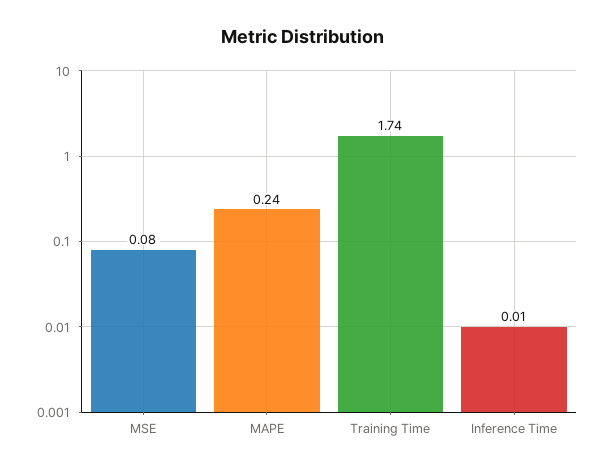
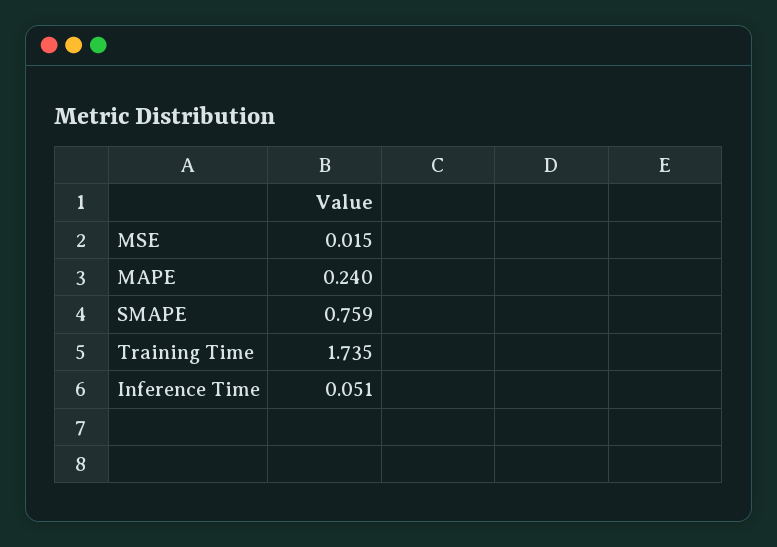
  {
-   "MSE": 0.08,
+   "MSE": 0.015,
    "MAPE": 0.24,
    "Training Time": 1.735,
-   "Inference Time": 0.01
+   "Inference Time": 0.051,
+   "SMAPE": 0.759
  }

